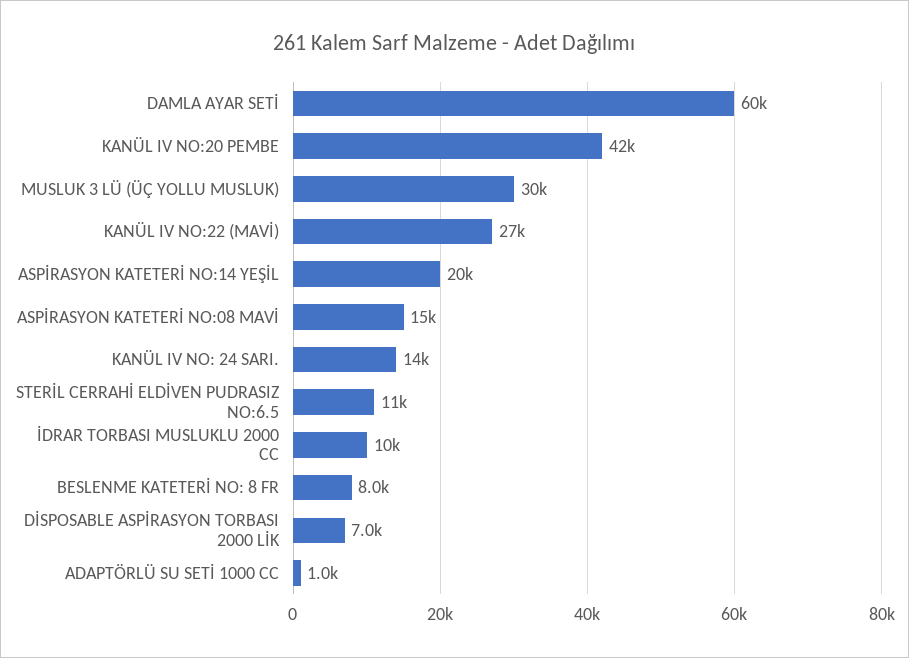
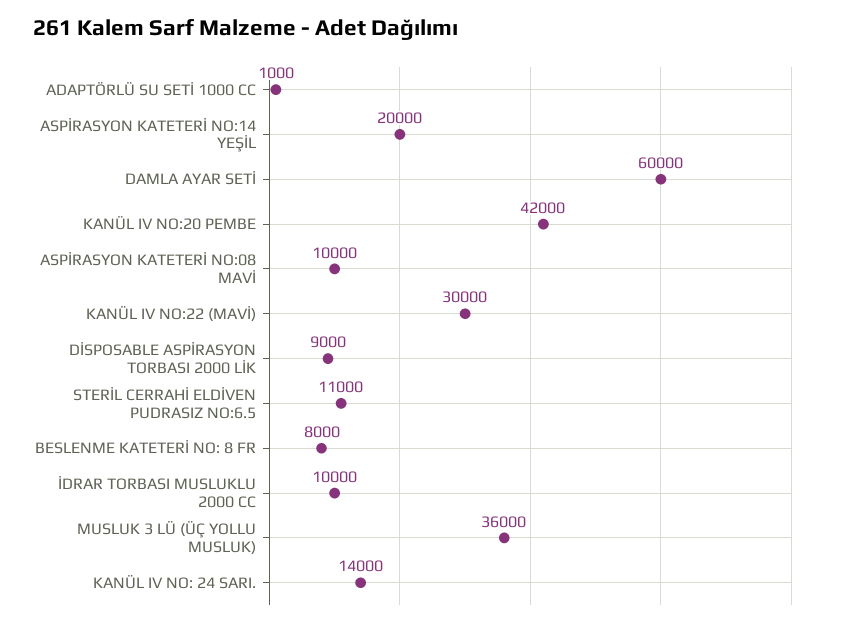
  {
    "DAMLA AYAR SETİ": 60000,
    "KANÜL IV NO:20 PEMBE": 42000,
-   "MUSLUK 3 LÜ (ÜÇ YOLLU MUSLUK)": 30000,
+   "MUSLUK 3 LÜ (ÜÇ YOLLU MUSLUK)": 36000,
-   "KANÜL IV NO:22 (MAVİ)": 27000,
+   "KANÜL IV NO:22 (MAVİ)": 30000,
    "ASPİRASYON KATETERİ NO:14 YEŞİL": 20000,
-   "ASPİRASYON KATETERİ NO:08 MAVİ": 15000,
+   "ASPİRASYON KATETERİ NO:08 MAVİ": 10000,
    "KANÜL IV NO: 24 SARI.": 14000,
    "STERİL CERRAHİ ELDİVEN PUDRASIZ NO:6.5": 11000,
    "İDRAR TORBASI MUSLUKLU 2000 CC": 10000,
    "BESLENME KATETERİ NO: 8 FR": 8000,
-   "DİSPOSABLE ASPİRASYON TORBASI 2000 LİK": 7000,
+   "DİSPOSABLE ASPİRASYON TORBASI 2000 LİK": 9000,
    "ADAPTÖRLÜ SU SETİ 1000 CC": 1000
  }

